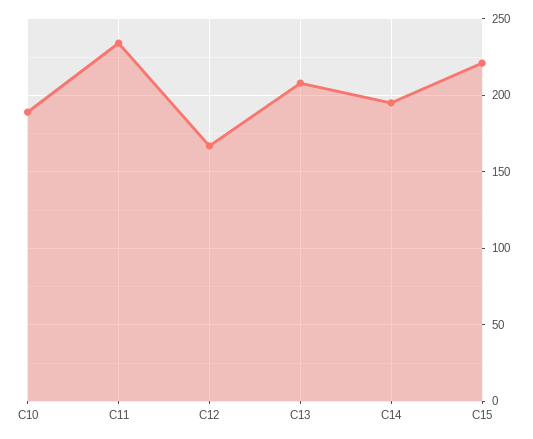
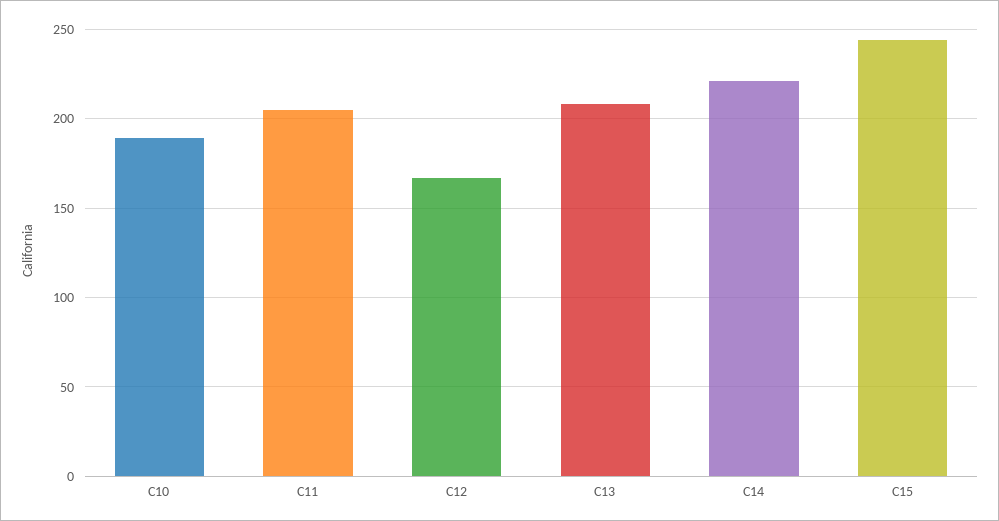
  {
    "C10": 190,
-   "C11": 235,
+   "C11": 205,
    "C12": 165,
    "C13": 210,
-   "C14": 195,
+   "C14": 220,
-   "C15": 220
+   "C15": 245
  }

